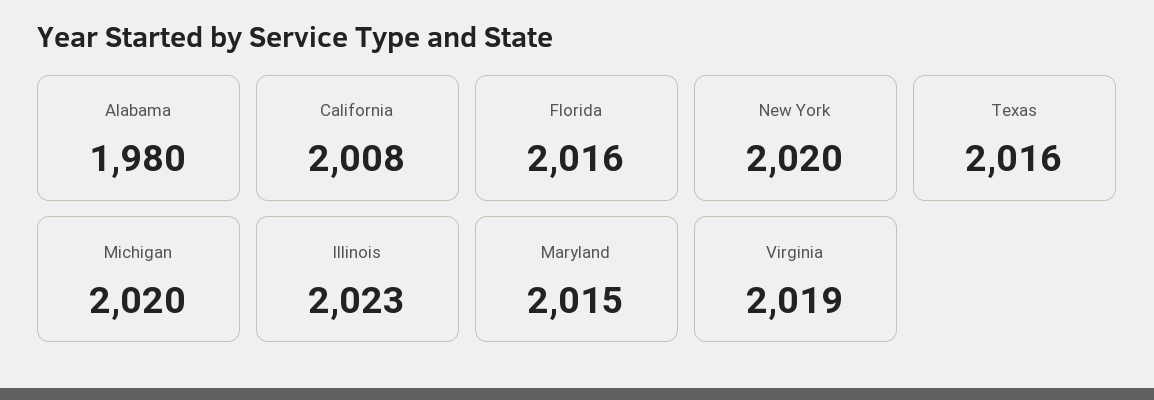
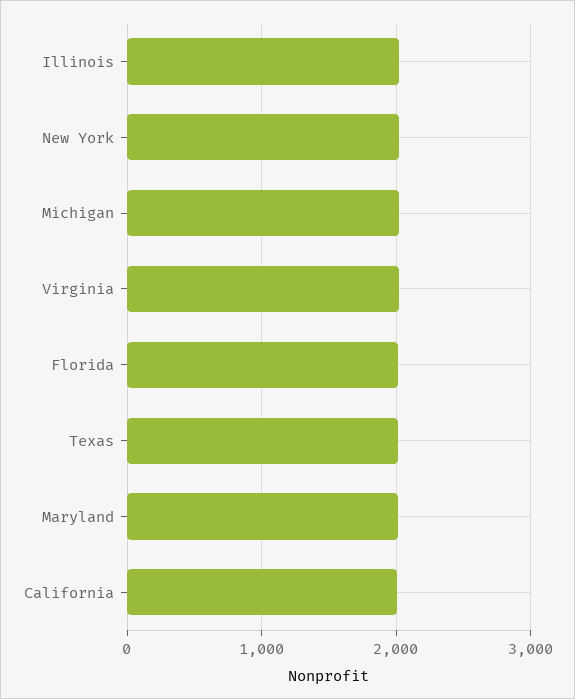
  {
-   "Alabama": 1980,
    "California": 2008,
    "Florida": 2016,
    "New York": 2020,
    "Texas": 2016,
    "Michigan": 2020,
    "Illinois": 2023,
    "Maryland": 2015,
    "Virginia": 2019
  }

